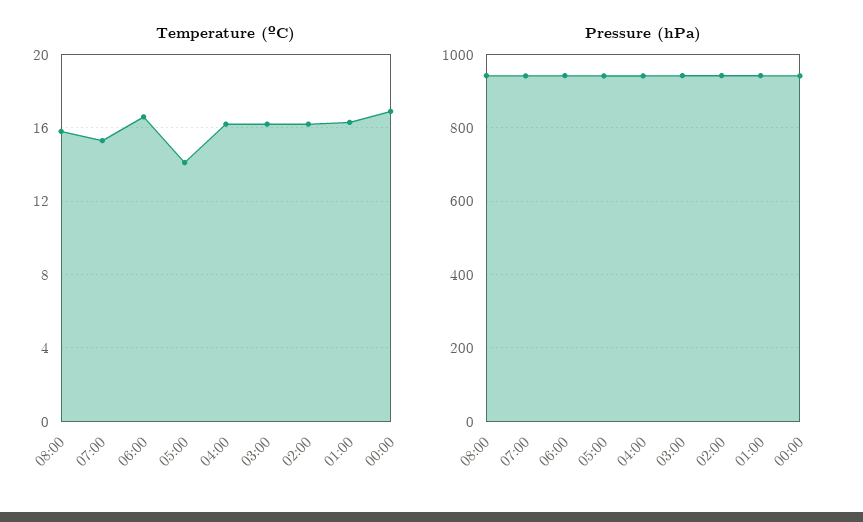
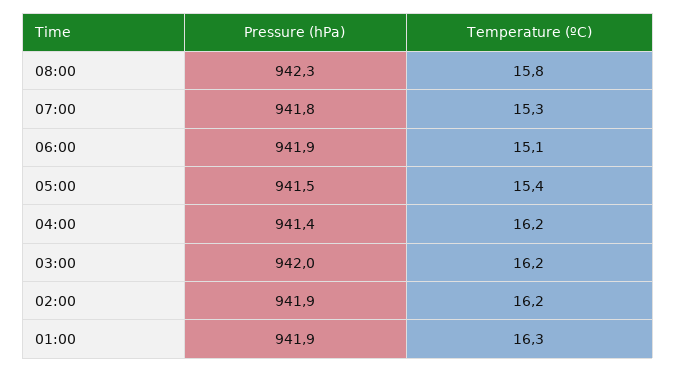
  {
    "Temperature (ºC)": {
      "08:00": 15.8,
      "07:00": 15.3,
-     "06:00": 16.5,
+     "06:00": 15.1,
-     "05:00": 14,
+     "05:00": 15.4,
      "04:00": 16.2,
      "03:00": 16.2,
      "02:00": 16.2,
-     "01:00": 16.3,
+     "01:00": 16.3
-     "00:00": 17
    },
    "Pressure (hPa)": {
      "08:00": 942.3,
      "07:00": 941.8,
      "06:00": 941.9,
      "05:00": 941.5,
      "04:00": 941.4,
      "03:00": 942,
      "02:00": 941.9,
-     "01:00": 941.9,
+     "01:00": 941.9
-     "00:00": 940
    }
  }

